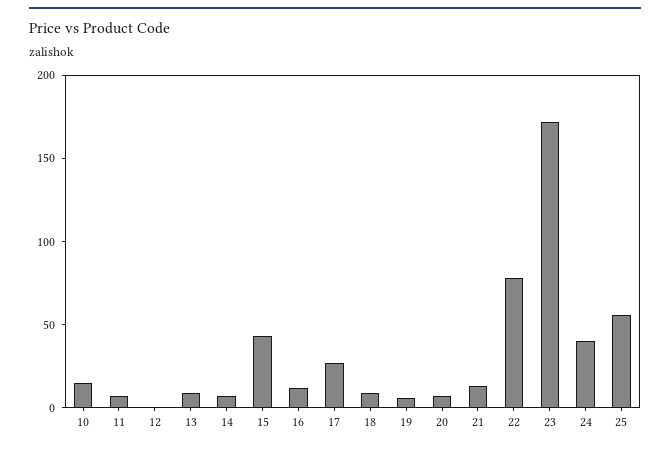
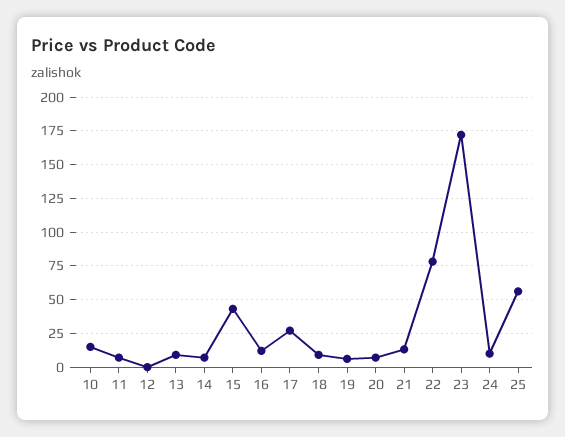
  {
    "10": 15,
    "11": 5,
    "12": 0,
    "13": 10,
    "14": 5,
    "15": 45,
    "16": 10,
    "17": 25,
    "18": 10,
    "19": 5,
    "20": 5,
    "21": 15,
    "22": 80,
    "23": 170,
-   "24": 40,
+   "24": 10,
    "25": 55
  }

